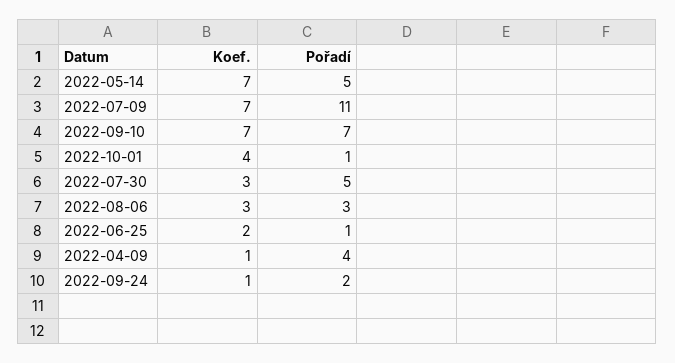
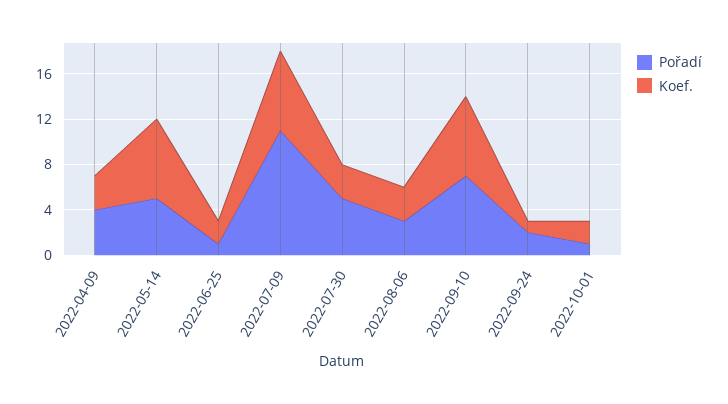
  {
    "Koef.": {
      "2022-05-14": 7,
      "2022-07-09": 7,
      "2022-09-10": 7,
-     "2022-10-01": 4,
+     "2022-10-01": 2,
      "2022-07-30": 3,
      "2022-08-06": 3,
      "2022-06-25": 2,
-     "2022-04-09": 1,
+     "2022-04-09": 3,
      "2022-09-24": 1
    },
    "Pořadí": {
      "2022-05-14": 5,
      "2022-07-09": 11,
      "2022-09-10": 7,
      "2022-10-01": 1,
      "2022-07-30": 5,
      "2022-08-06": 3,
      "2022-06-25": 1,
      "2022-04-09": 4,
      "2022-09-24": 2
    }
  }

